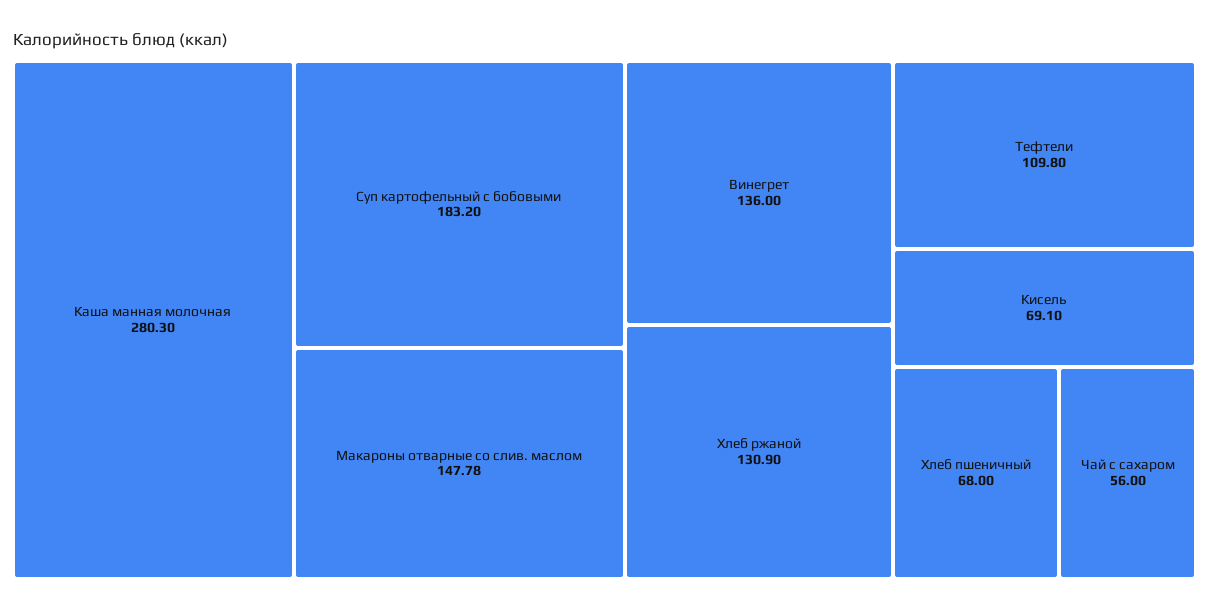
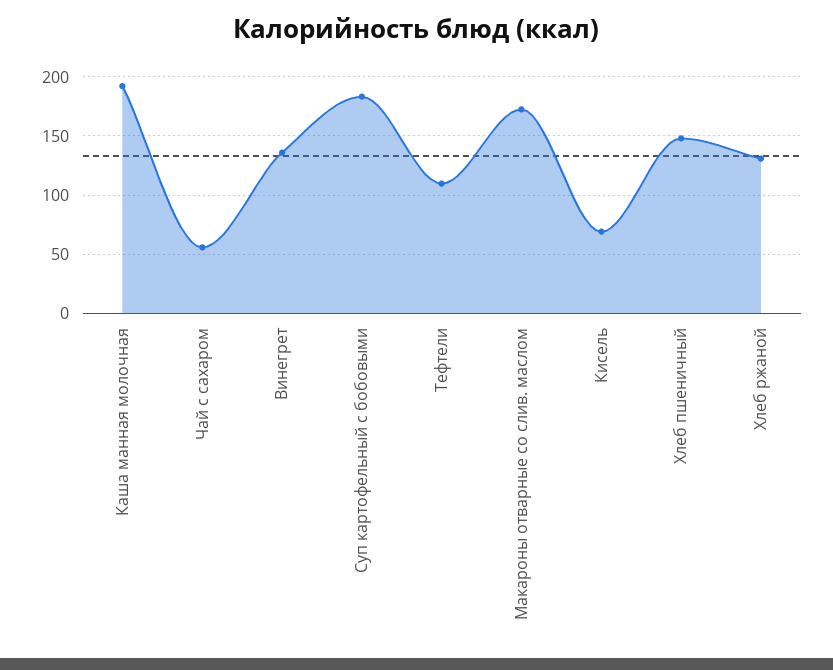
  {
-   "Каша манная молочная": 280.3,
+   "Каша манная молочная": 190,
    "Суп картофельный с бобовыми": 183.2,
-   "Макароны отварные со слив. маслом": 147.78,
+   "Макароны отварные со слив. маслом": 170,
    "Винегрет": 136,
    "Хлеб ржаной": 130.9,
    "Тефтели": 109.8,
    "Кисель": 69.1,
-   "Хлеб пшеничный": 68,
+   "Хлеб пшеничный": 150,
    "Чай с сахаром": 56
  }

